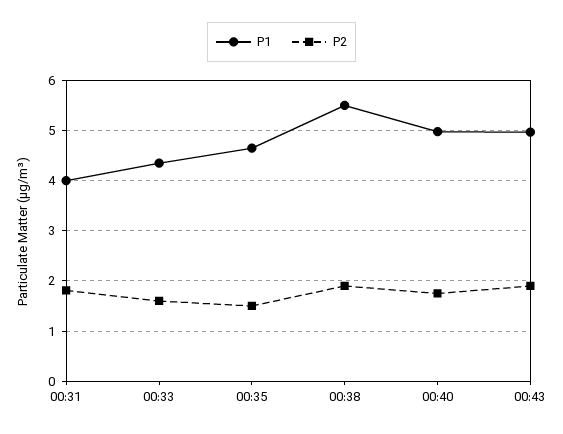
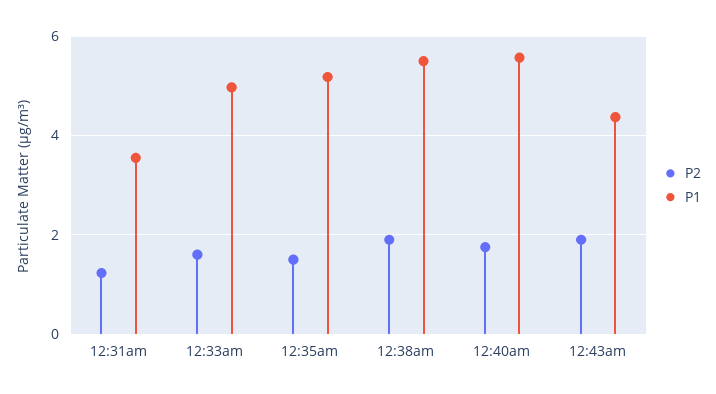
  {
    "P1": {
-     "00:31": 4,
+     "00:31": 3.6,
-     "00:33": 4.4,
+     "00:33": 5,
-     "00:35": 4.6,
+     "00:35": 5.2,
      "00:38": 5.6,
-     "00:40": 5,
+     "00:40": 5.6,
-     "00:43": 5
+     "00:43": 4.4
    },
    "P2": {
-     "00:31": 1.8,
+     "00:31": 1.2,
      "00:33": 1.6,
      "00:35": 1.6,
      "00:38": 2,
      "00:40": 1.8,
      "00:43": 2
    }
  }

